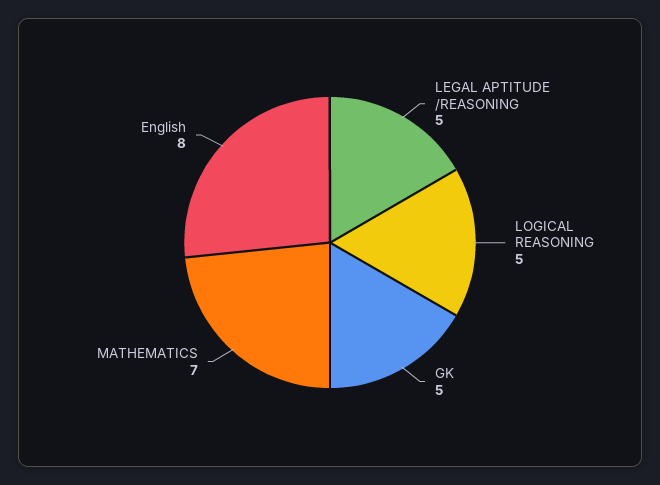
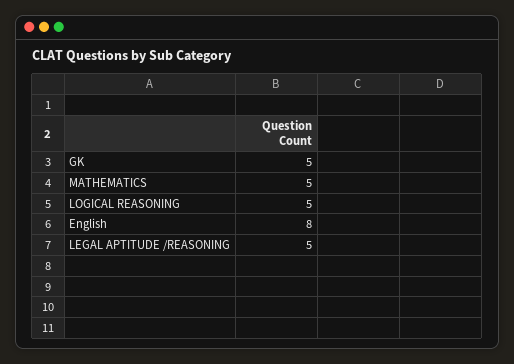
  {
    "LEGAL APTITUDE /REASONING": 5,
    "LOGICAL REASONING": 5,
    "GK": 5,
-   "MATHEMATICS": 7,
+   "MATHEMATICS": 5,
    "English": 8
  }

